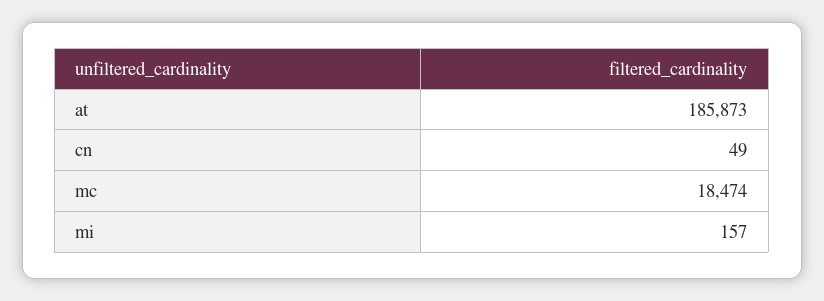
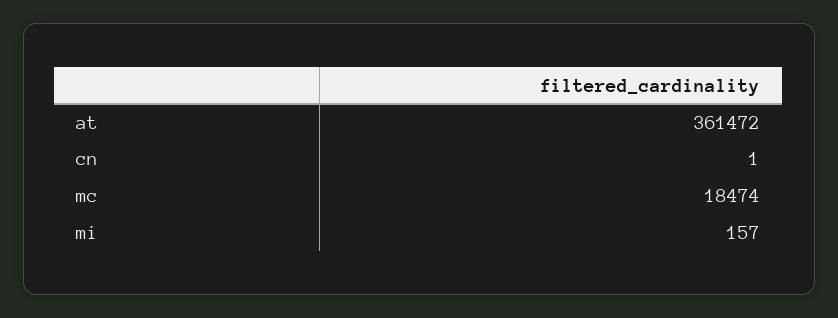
  {
-   "at": 185873,
+   "at": 361472,
-   "cn": 49,
+   "cn": 1,
    "mc": 18474,
    "mi": 157
  }

